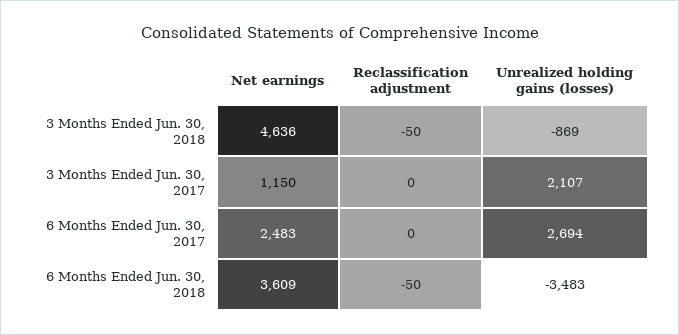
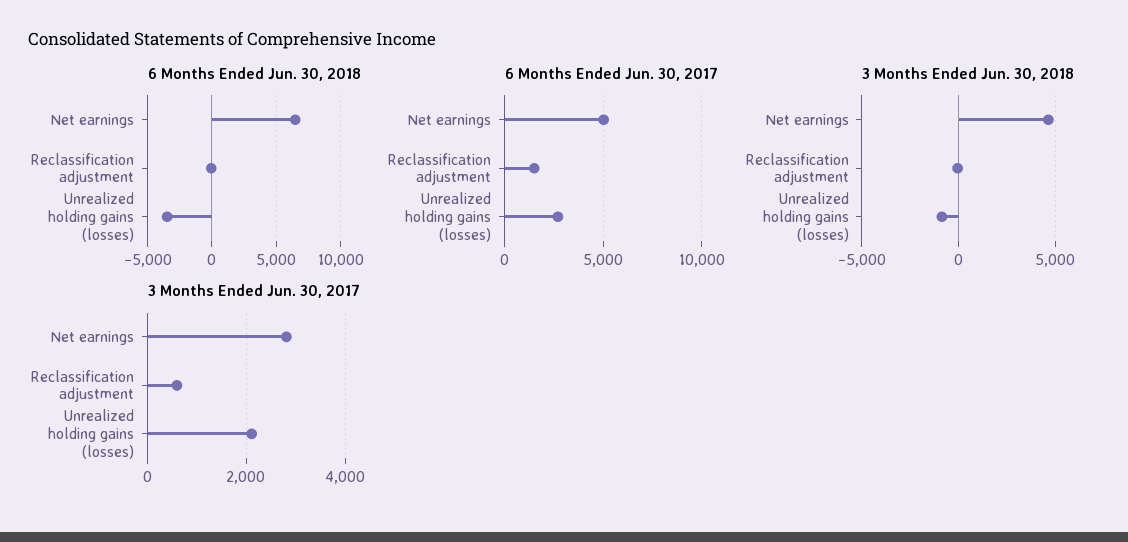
  {
    "3 Months Ended Jun. 30, 2018": {
      "Net earnings": 4636,
      "Reclassification adjustment": -50,
      "Unrealized holding gains (losses)": -869
    },
    "3 Months Ended Jun. 30, 2017": {
-     "Net earnings": 1150,
+     "Net earnings": 2800,
-     "Reclassification adjustment": 0,
+     "Reclassification adjustment": 600,
      "Unrealized holding gains (losses)": 2107
    },
    "6 Months Ended Jun. 30, 2017": {
-     "Net earnings": 2483,
+     "Net earnings": 5000,
-     "Reclassification adjustment": 0,
+     "Reclassification adjustment": 1500,
      "Unrealized holding gains (losses)": 2694
    },
    "6 Months Ended Jun. 30, 2018": {
-     "Net earnings": 3609,
+     "Net earnings": 6500,
      "Reclassification adjustment": -50,
      "Unrealized holding gains (losses)": -3483
    }
  }

